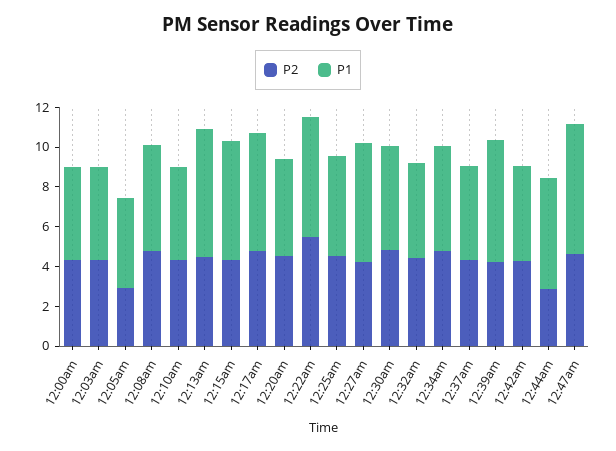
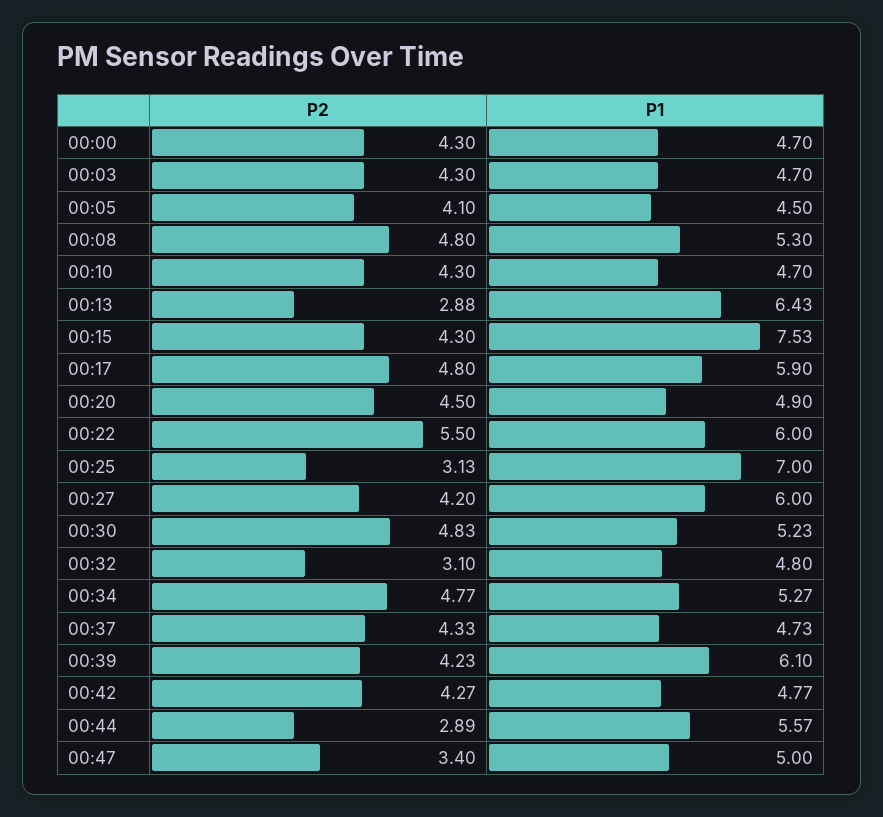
  {
    "P2": {
      "12:00am": 4.3,
      "12:03am": 4.3,
-     "12:05am": 3,
+     "12:05am": 4.1,
      "12:08am": 4.8,
      "12:10am": 4.3,
-     "12:13am": 4.5,
+     "12:13am": 2.88,
      "12:15am": 4.3,
      "12:17am": 4.8,
      "12:20am": 4.5,
      "12:22am": 5.5,
-     "12:25am": 4.5,
+     "12:25am": 3.13,
      "12:27am": 4.2,
      "12:30am": 4.83,
-     "12:32am": 4.5,
+     "12:32am": 3.1,
      "12:34am": 4.77,
      "12:37am": 4.33,
      "12:39am": 4.23,
      "12:42am": 4.27,
      "12:44am": 2.89,
-     "12:47am": 4.5
+     "12:47am": 3.4
    },
    "P1": {
      "12:00am": 4.7,
      "12:03am": 4.7,
      "12:05am": 4.5,
      "12:08am": 5.3,
      "12:10am": 4.7,
      "12:13am": 6.43,
-     "12:15am": 6,
+     "12:15am": 7.53,
      "12:17am": 5.9,
      "12:20am": 4.9,
      "12:22am": 6,
-     "12:25am": 5,
+     "12:25am": 7,
      "12:27am": 6,
      "12:30am": 5.23,
      "12:32am": 4.8,
      "12:34am": 5.27,
      "12:37am": 4.73,
      "12:39am": 6.1,
      "12:42am": 4.77,
      "12:44am": 5.57,
-     "12:47am": 6.5
+     "12:47am": 5
    }
  }

